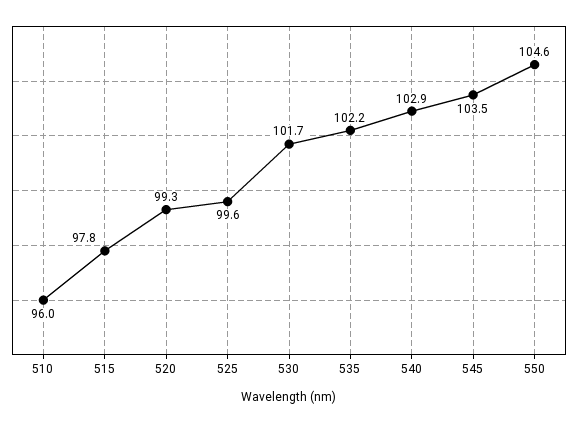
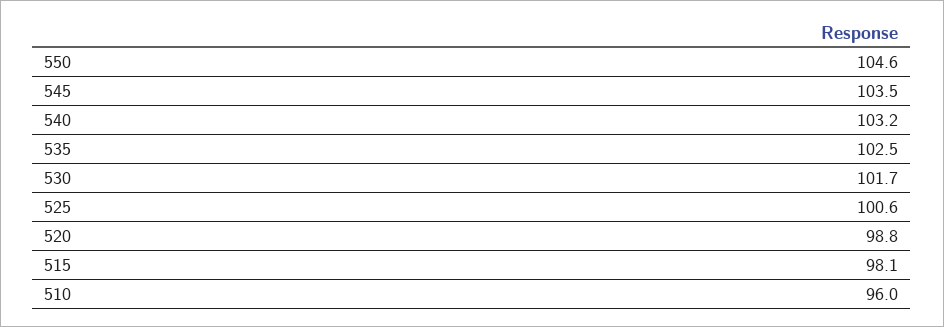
  {
    "510": 96,
-   "515": 97.8,
+   "515": 98.1,
-   "520": 99.3,
+   "520": 98.8,
-   "525": 99.6,
+   "525": 100.6,
    "530": 101.7,
-   "535": 102.2,
+   "535": 102.5,
-   "540": 102.9,
+   "540": 103.2,
    "545": 103.5,
    "550": 104.6
  }

